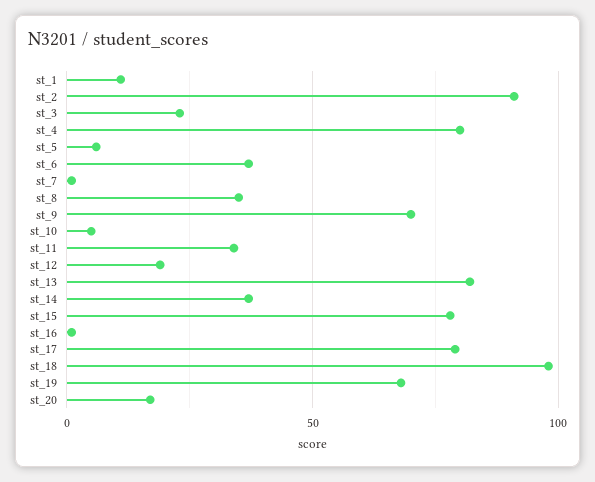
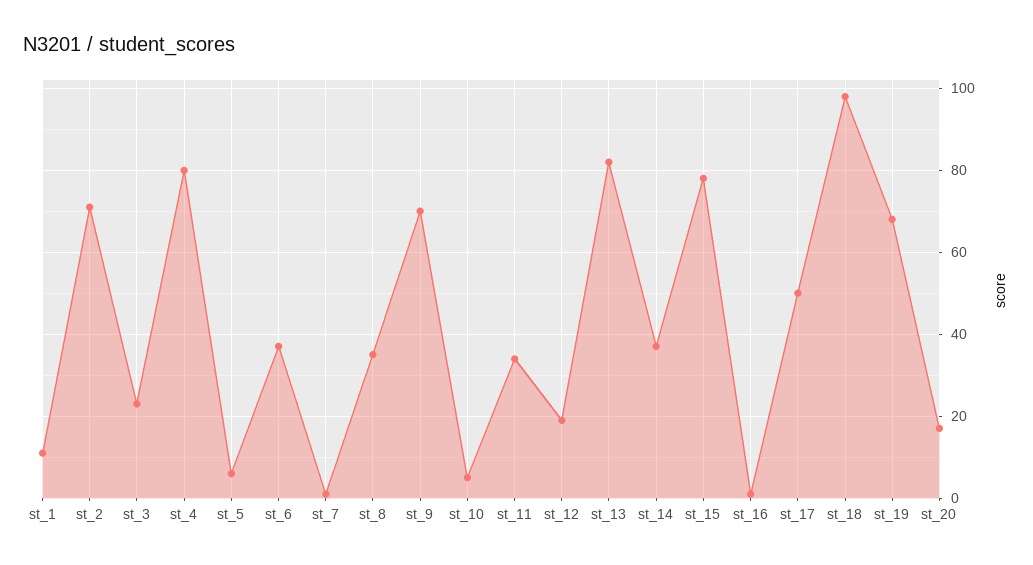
  {
    "st_1": 10,
-   "st_2": 90,
+   "st_2": 70,
    "st_3": 25,
    "st_4": 80,
    "st_5": 5,
    "st_6": 35,
    "st_7": 0,
    "st_8": 35,
    "st_9": 70,
    "st_10": 5,
    "st_11": 35,
    "st_12": 20,
    "st_13": 80,
    "st_14": 35,
    "st_15": 80,
    "st_16": 0,
-   "st_17": 80,
+   "st_17": 50,
    "st_18": 100,
    "st_19": 70,
    "st_20": 15
  }

